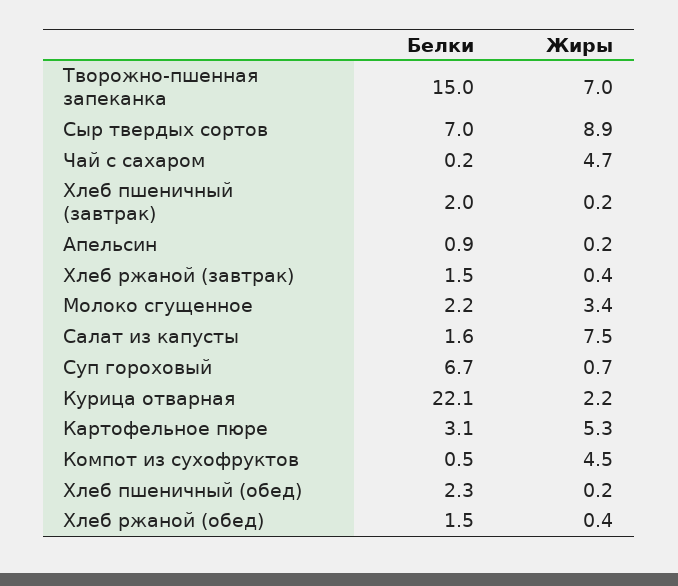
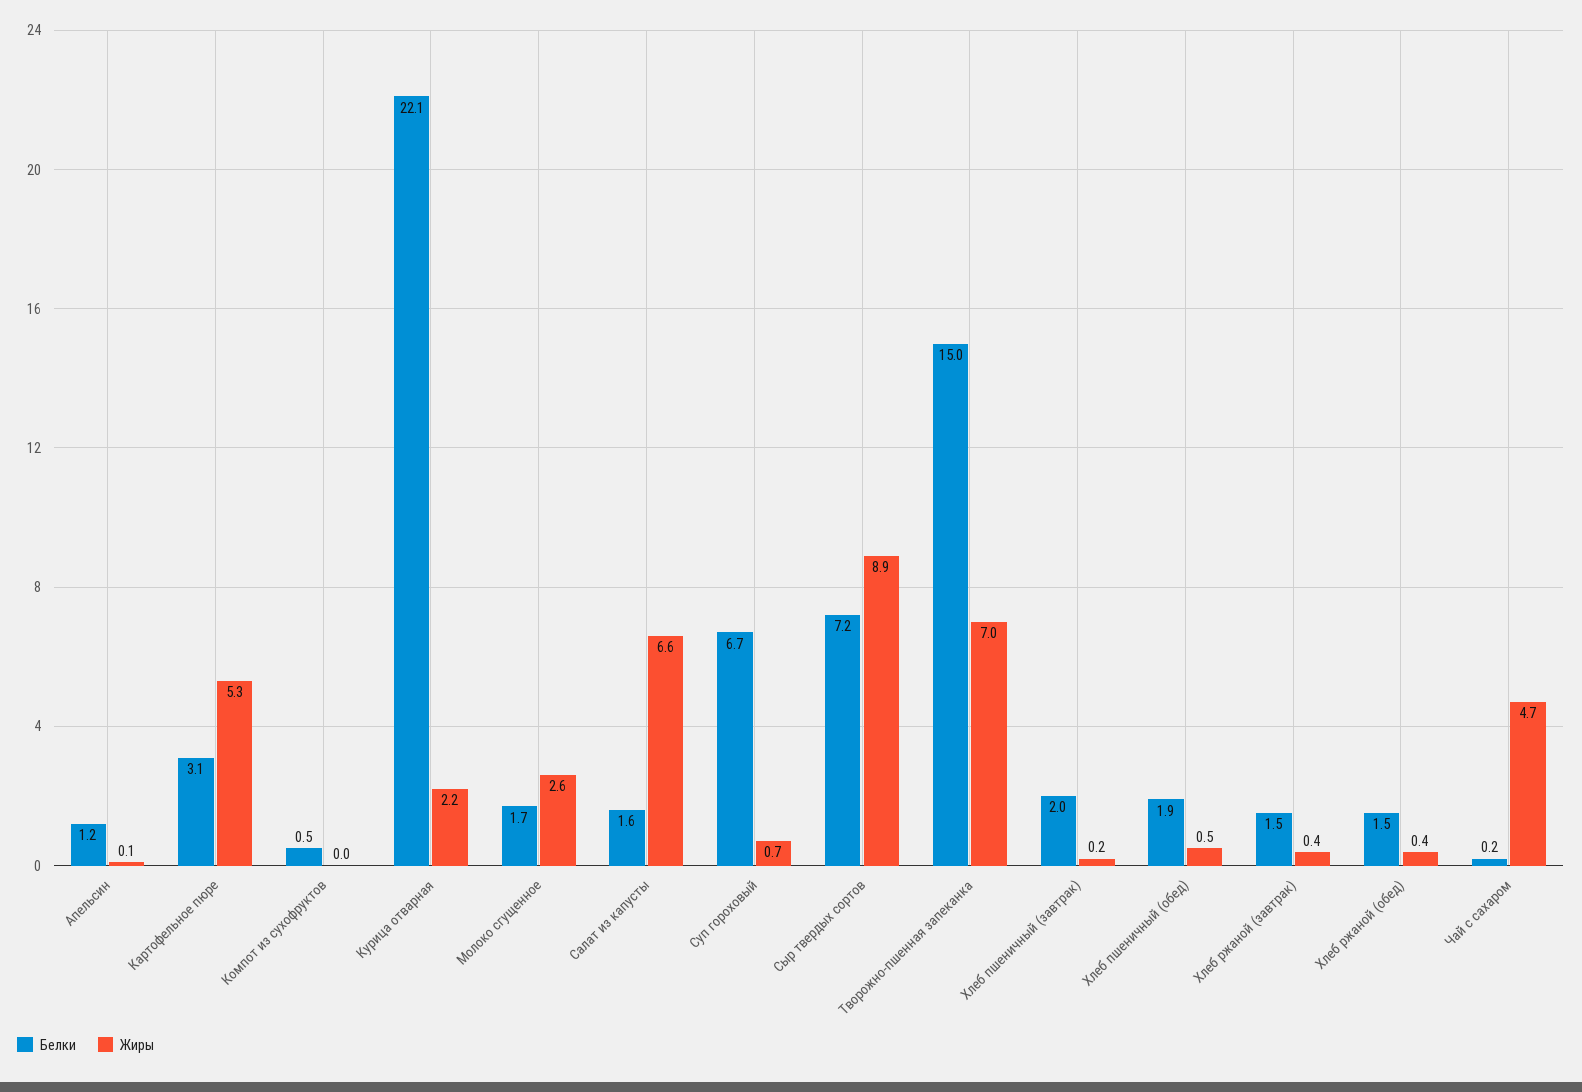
  {
    "Белки": {
      "Творожно-пшенная запеканка": 15,
-     "Сыр твердых сортов": 7,
+     "Сыр твердых сортов": 7.2,
      "Чай с сахаром": 0.2,
      "Хлеб пшеничный (завтрак)": 2,
-     "Апельсин": 0.9,
+     "Апельсин": 1.2,
      "Хлеб ржаной (завтрак)": 1.5,
-     "Молоко сгущенное": 2.2,
+     "Молоко сгущенное": 1.7,
      "Салат из капусты": 1.6,
      "Суп гороховый": 6.7,
      "Курица отварная": 22.1,
      "Картофельное пюре": 3.1,
      "Компот из сухофруктов": 0.5,
-     "Хлеб пшеничный (обед)": 2.3,
+     "Хлеб пшеничный (обед)": 1.9,
      "Хлеб ржаной (обед)": 1.5
    },
    "Жиры": {
      "Творожно-пшенная запеканка": 7,
      "Сыр твердых сортов": 8.9,
      "Чай с сахаром": 4.7,
      "Хлеб пшеничный (завтрак)": 0.2,
-     "Апельсин": 0.2,
+     "Апельсин": 0.1,
      "Хлеб ржаной (завтрак)": 0.4,
-     "Молоко сгущенное": 3.4,
+     "Молоко сгущенное": 2.6,
-     "Салат из капусты": 7.5,
+     "Салат из капусты": 6.6,
      "Суп гороховый": 0.7,
      "Курица отварная": 2.2,
      "Картофельное пюре": 5.3,
-     "Компот из сухофруктов": 4.5,
+     "Компот из сухофруктов": 0,
-     "Хлеб пшеничный (обед)": 0.2,
+     "Хлеб пшеничный (обед)": 0.5,
      "Хлеб ржаной (обед)": 0.4
    }
  }

